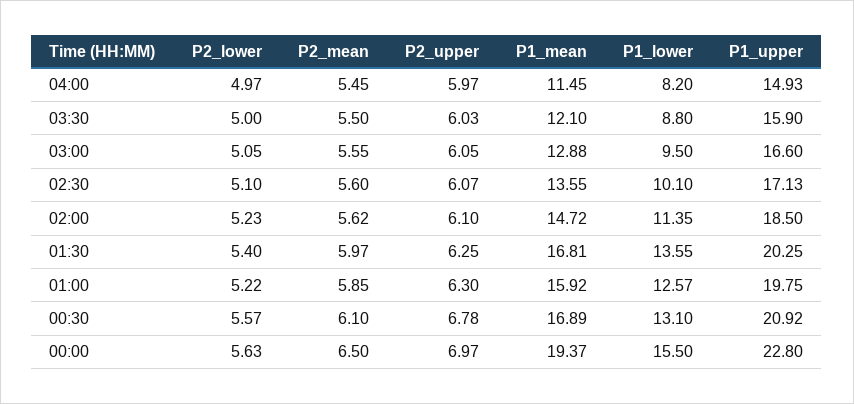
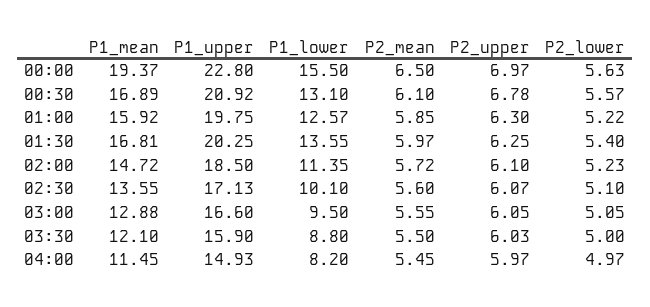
  {
    "P2_lower": {
      "04:00": 4.97,
      "03:30": 5,
      "03:00": 5.05,
      "02:30": 5.1,
      "02:00": 5.23,
      "01:30": 5.4,
      "01:00": 5.22,
      "00:30": 5.57,
      "00:00": 5.63
    },
    "P2_mean": {
      "04:00": 5.45,
      "03:30": 5.5,
      "03:00": 5.55,
      "02:30": 5.6,
-     "02:00": 5.62,
+     "02:00": 5.72,
      "01:30": 5.97,
      "01:00": 5.85,
      "00:30": 6.1,
      "00:00": 6.5
    },
    "P2_upper": {
      "04:00": 5.97,
      "03:30": 6.03,
      "03:00": 6.05,
      "02:30": 6.07,
      "02:00": 6.1,
      "01:30": 6.25,
      "01:00": 6.3,
      "00:30": 6.78,
      "00:00": 6.97
    },
    "P1_mean": {
      "04:00": 11.45,
      "03:30": 12.1,
      "03:00": 12.88,
      "02:30": 13.55,
      "02:00": 14.72,
      "01:30": 16.81,
      "01:00": 15.92,
      "00:30": 16.89,
      "00:00": 19.37
    },
    "P1_lower": {
      "04:00": 8.2,
      "03:30": 8.8,
      "03:00": 9.5,
      "02:30": 10.1,
      "02:00": 11.35,
      "01:30": 13.55,
      "01:00": 12.57,
      "00:30": 13.1,
      "00:00": 15.5
    },
    "P1_upper": {
      "04:00": 14.93,
      "03:30": 15.9,
      "03:00": 16.6,
      "02:30": 17.13,
      "02:00": 18.5,
      "01:30": 20.25,
      "01:00": 19.75,
      "00:30": 20.92,
      "00:00": 22.8
    }
  }

